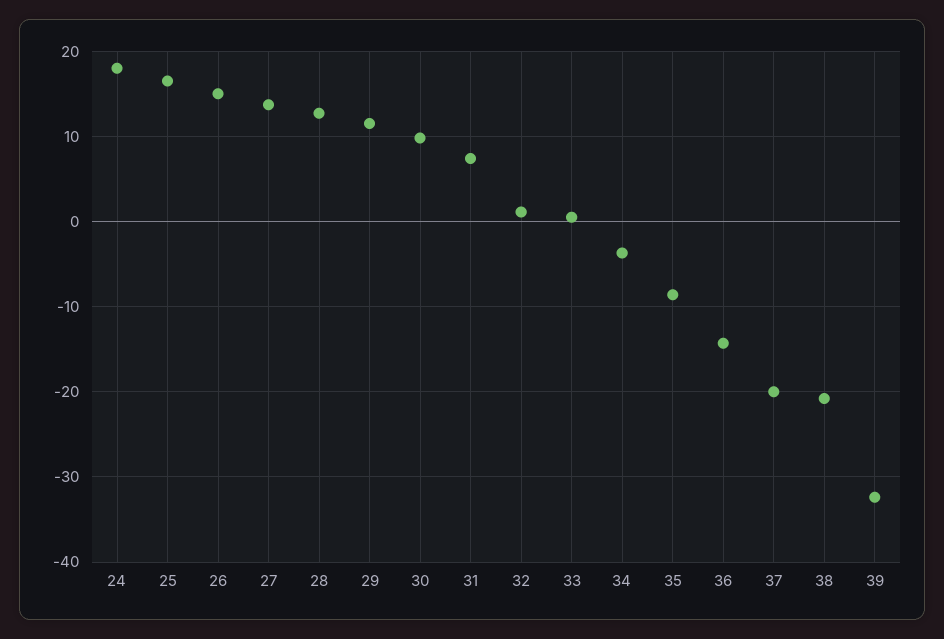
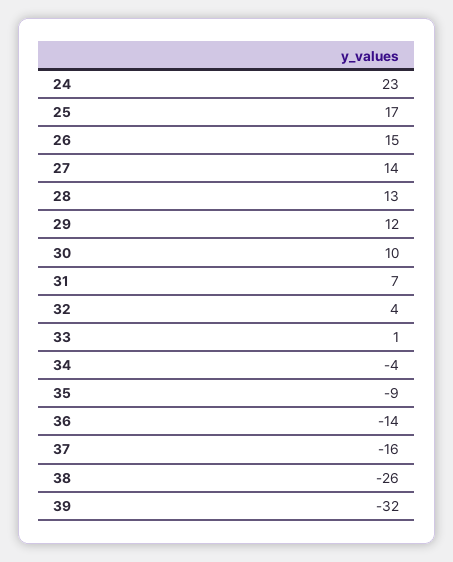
  {
-   "24": 18,
+   "24": 23,
    "25": 17,
    "26": 15,
    "27": 14,
    "28": 13,
    "29": 12,
    "30": 10,
    "31": 7,
-   "32": 1,
+   "32": 4,
    "33": 1,
    "34": -4,
    "35": -9,
    "36": -14,
-   "37": -20,
+   "37": -16,
-   "38": -21,
+   "38": -26,
    "39": -32
  }

